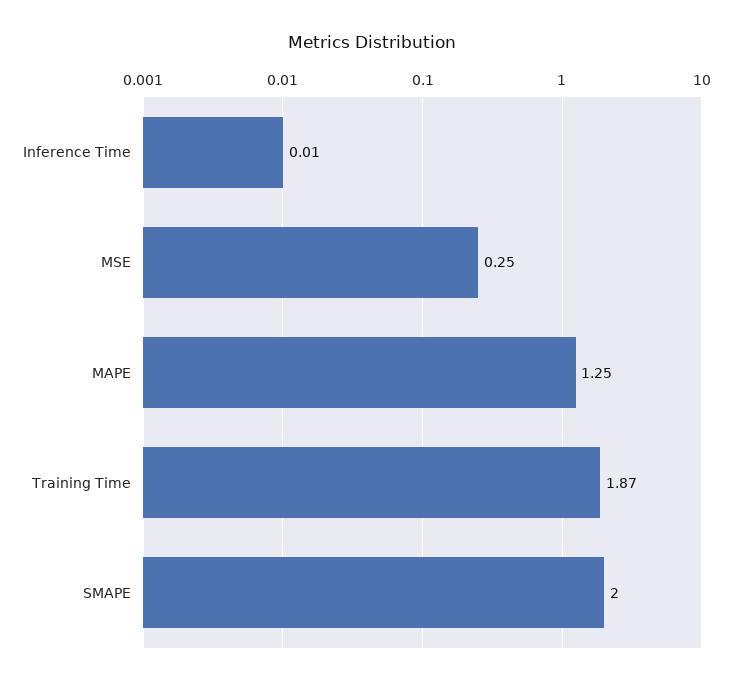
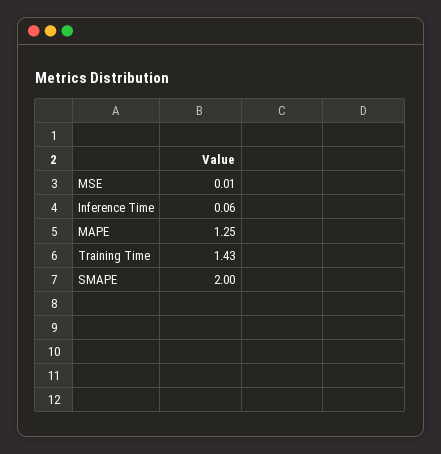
  {
-   "Inference Time": 0.01,
+   "Inference Time": 0.06,
-   "MSE": 0.25,
+   "MSE": 0.01,
    "MAPE": 1.25,
-   "Training Time": 1.87,
+   "Training Time": 1.43,
    "SMAPE": 2
  }

